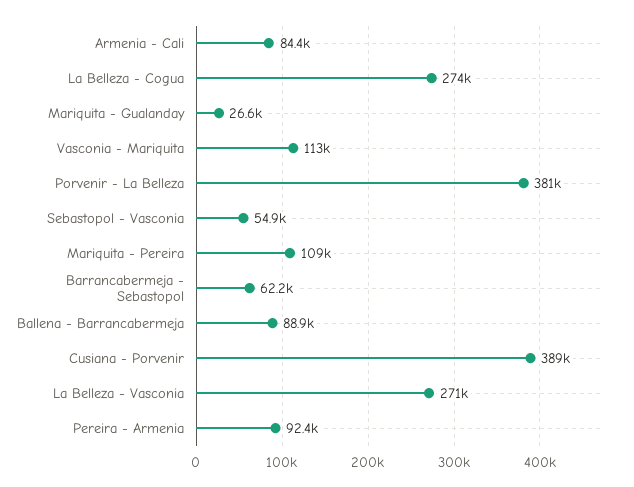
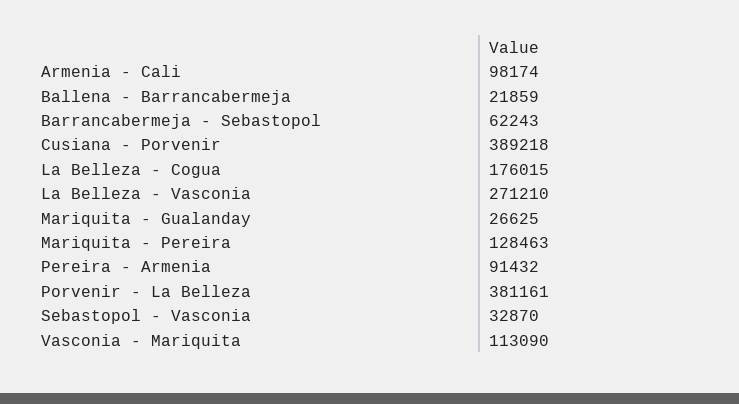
  {
-   "Armenia - Cali": 84400,
+   "Armenia - Cali": 98174,
-   "La Belleza - Cogua": 274000,
+   "La Belleza - Cogua": 176015,
    "Mariquita - Gualanday": 26625,
    "Vasconia - Mariquita": 113090,
    "Porvenir - La Belleza": 381161,
-   "Sebastopol - Vasconia": 54900,
+   "Sebastopol - Vasconia": 32870,
-   "Mariquita - Pereira": 109000,
+   "Mariquita - Pereira": 128463,
    "Barrancabermeja - Sebastopol": 62243,
-   "Ballena - Barrancabermeja": 88900,
+   "Ballena - Barrancabermeja": 21859,
    "Cusiana - Porvenir": 389218,
    "La Belleza - Vasconia": 271210,
-   "Pereira - Armenia": 92400
+   "Pereira - Armenia": 91432
  }

